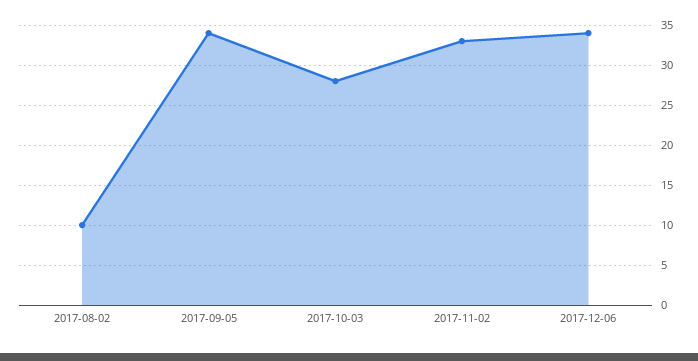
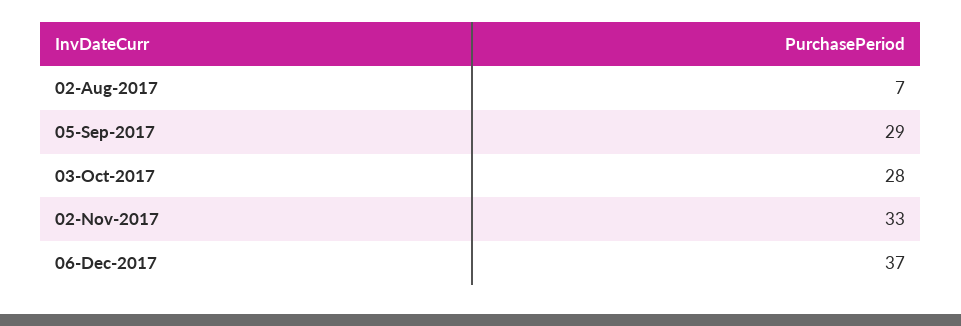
  {
-   "2017-08-02": 10,
+   "2017-08-02": 7,
-   "2017-09-05": 34,
+   "2017-09-05": 29,
    "2017-10-03": 28,
    "2017-11-02": 33,
-   "2017-12-06": 34
+   "2017-12-06": 37
  }

